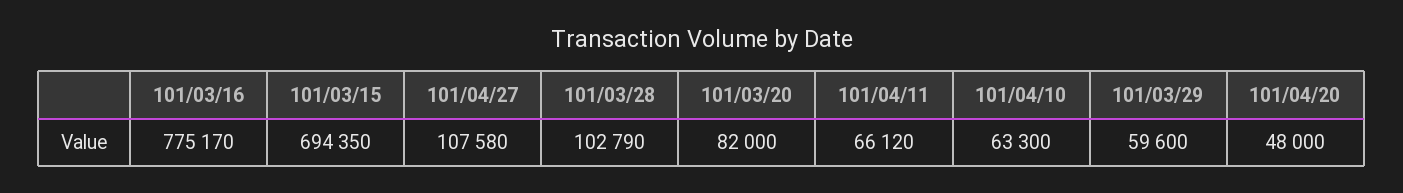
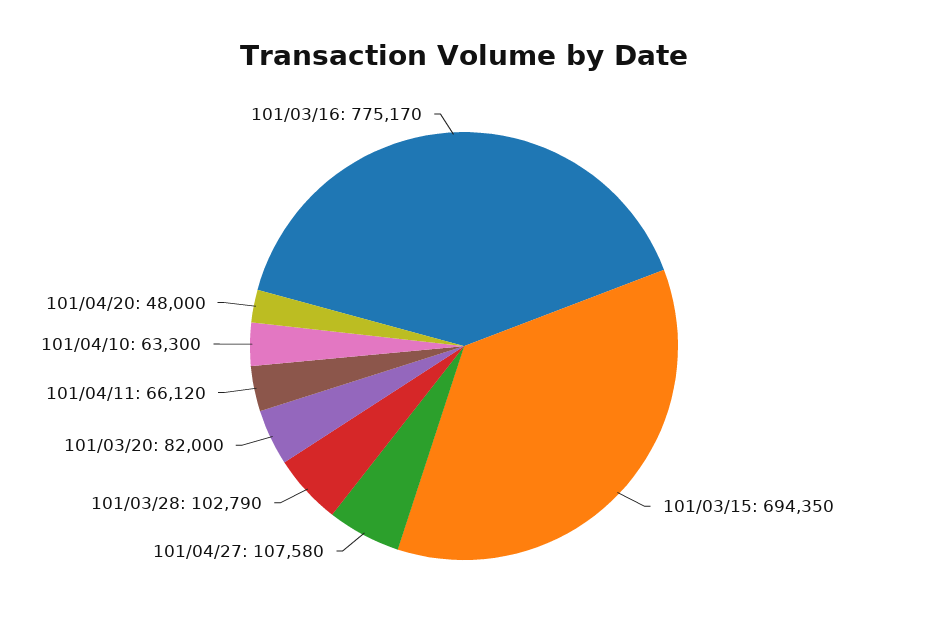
  {
    "101/03/16": 775170,
    "101/03/15": 694350,
    "101/04/27": 107580,
    "101/03/28": 102790,
    "101/03/20": 82000,
    "101/04/11": 66120,
    "101/04/10": 63300,
-   "101/03/29": 59600,
    "101/04/20": 48000
  }

